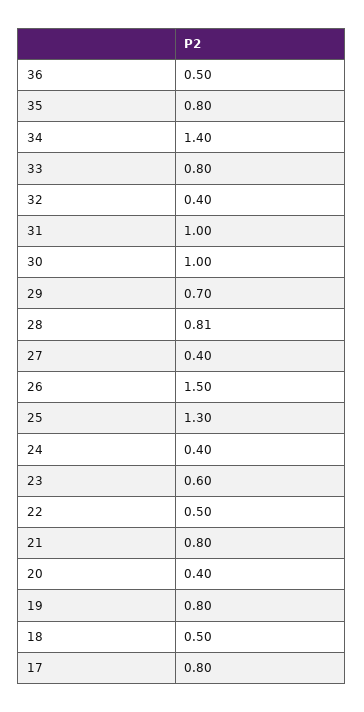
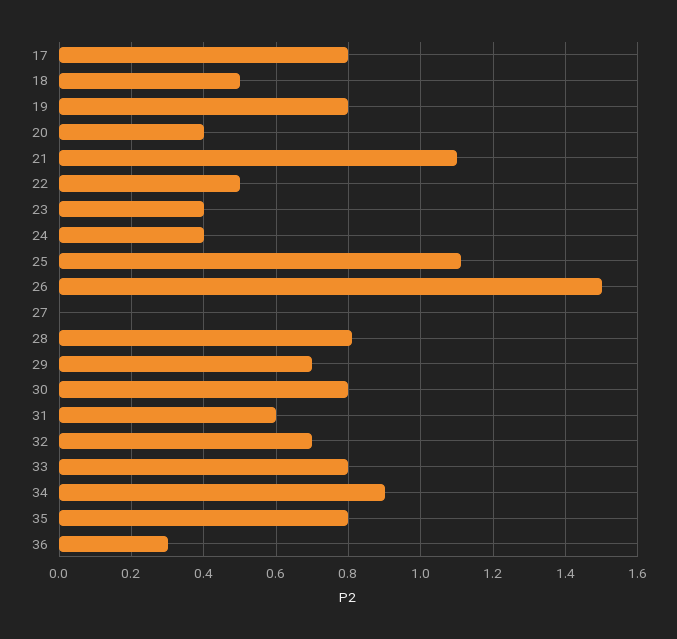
  {
-   "36": 0.5,
+   "36": 0.3,
    "35": 0.8,
-   "34": 1.4,
+   "34": 0.9,
    "33": 0.8,
-   "32": 0.4,
+   "32": 0.7,
-   "31": 1,
+   "31": 0.6,
-   "30": 1,
+   "30": 0.8,
    "29": 0.7,
    "28": 0.81,
-   "27": 0.4,
+   "27": 0,
    "26": 1.5,
-   "25": 1.3,
+   "25": 1.1,
    "24": 0.4,
-   "23": 0.6,
+   "23": 0.4,
    "22": 0.5,
-   "21": 0.8,
+   "21": 1.1,
    "20": 0.4,
    "19": 0.8,
    "18": 0.5,
    "17": 0.8
  }

